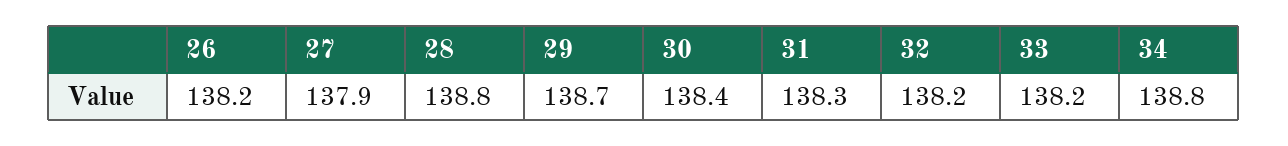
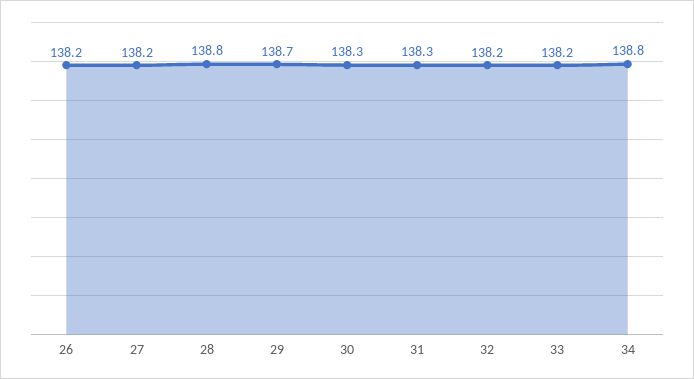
  {
    "26": 138.2,
-   "27": 137.9,
+   "27": 138.2,
    "28": 138.8,
    "29": 138.7,
-   "30": 138.4,
+   "30": 138.3,
    "31": 138.3,
    "32": 138.2,
    "33": 138.2,
    "34": 138.8
  }

